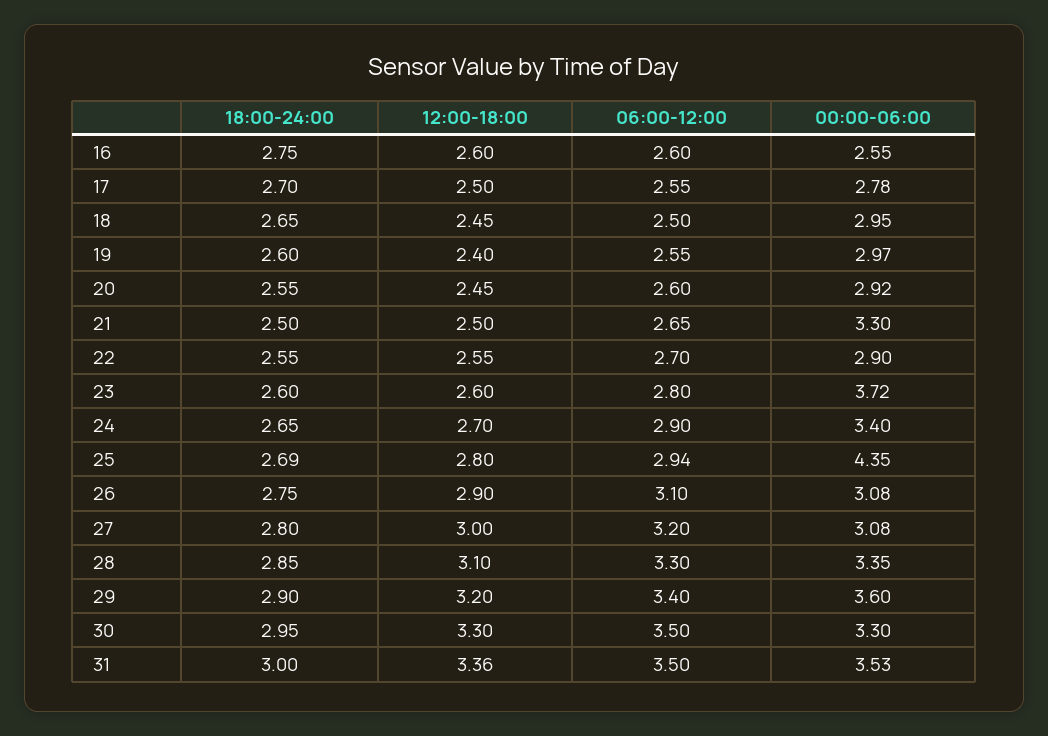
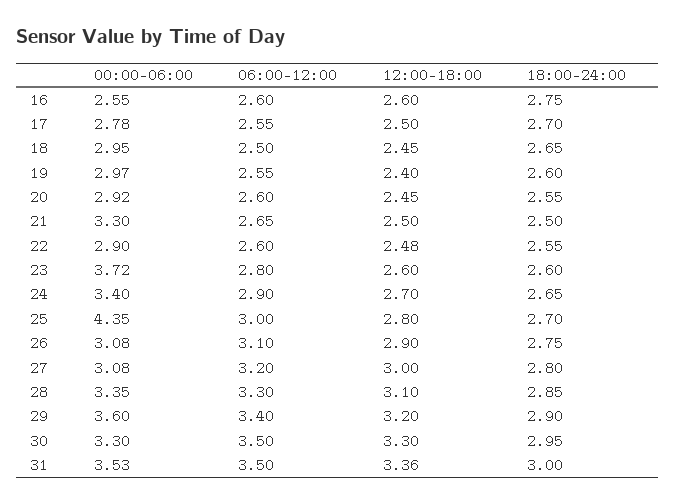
  {
    "18:00-24:00": {
      "16": 2.75,
      "17": 2.7,
      "18": 2.65,
      "19": 2.6,
      "20": 2.55,
      "21": 2.5,
      "22": 2.55,
      "23": 2.6,
      "24": 2.65,
-     "25": 2.69,
+     "25": 2.7,
      "26": 2.75,
      "27": 2.8,
      "28": 2.85,
      "29": 2.9,
      "30": 2.95,
      "31": 3
    },
    "12:00-18:00": {
      "16": 2.6,
      "17": 2.5,
      "18": 2.45,
      "19": 2.4,
      "20": 2.45,
      "21": 2.5,
-     "22": 2.55,
+     "22": 2.48,
      "23": 2.6,
      "24": 2.7,
      "25": 2.8,
      "26": 2.9,
      "27": 3,
      "28": 3.1,
      "29": 3.2,
      "30": 3.3,
      "31": 3.36
    },
    "06:00-12:00": {
      "16": 2.6,
      "17": 2.55,
      "18": 2.5,
      "19": 2.55,
      "20": 2.6,
      "21": 2.65,
-     "22": 2.7,
+     "22": 2.6,
      "23": 2.8,
      "24": 2.9,
-     "25": 2.94,
+     "25": 3,
      "26": 3.1,
      "27": 3.2,
      "28": 3.3,
      "29": 3.4,
      "30": 3.5,
      "31": 3.5
    },
    "00:00-06:00": {
      "16": 2.55,
      "17": 2.78,
      "18": 2.95,
      "19": 2.97,
      "20": 2.92,
      "21": 3.3,
      "22": 2.9,
      "23": 3.72,
      "24": 3.4,
      "25": 4.35,
      "26": 3.08,
      "27": 3.08,
      "28": 3.35,
      "29": 3.6,
      "30": 3.3,
      "31": 3.53
    }
  }

